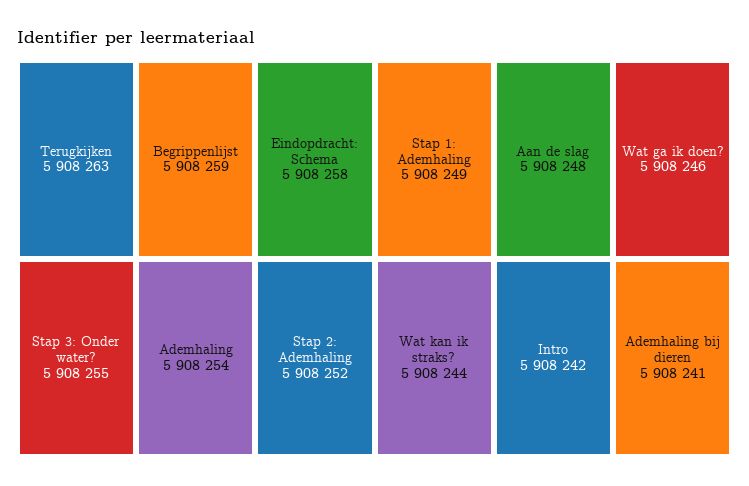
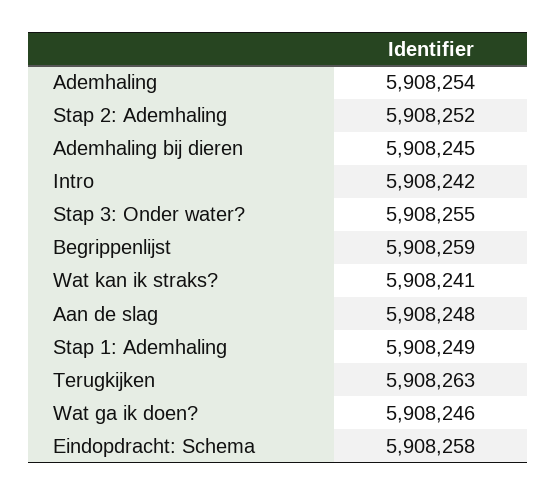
  {
    "Terugkijken": 5908263,
    "Begrippenlijst": 5908259,
    "Eindopdracht: Schema": 5908258,
    "Stap 3: Onder water?": 5908255,
    "Ademhaling": 5908254,
    "Stap 2: Ademhaling": 5908252,
    "Stap 1: Ademhaling": 5908249,
    "Aan de slag": 5908248,
    "Wat ga ik doen?": 5908246,
-   "Wat kan ik straks?": 5908244,
+   "Wat kan ik straks?": 5908241,
    "Intro": 5908242,
-   "Ademhaling bij dieren": 5908241
+   "Ademhaling bij dieren": 5908245
  }

